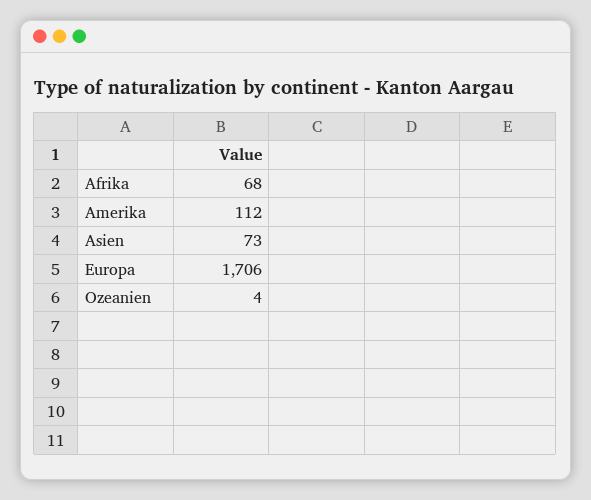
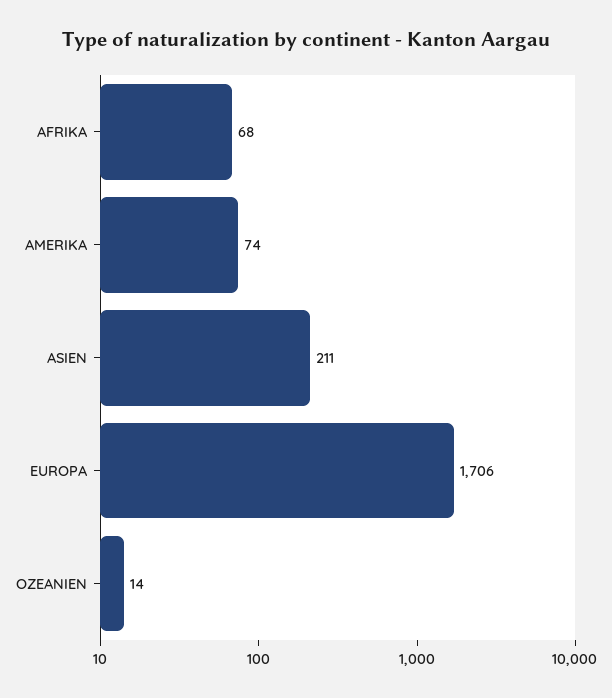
  {
    "Afrika": 68,
-   "Amerika": 112,
+   "Amerika": 74,
-   "Asien": 73,
+   "Asien": 211,
    "Europa": 1706,
-   "Ozeanien": 4
+   "Ozeanien": 14
  }

